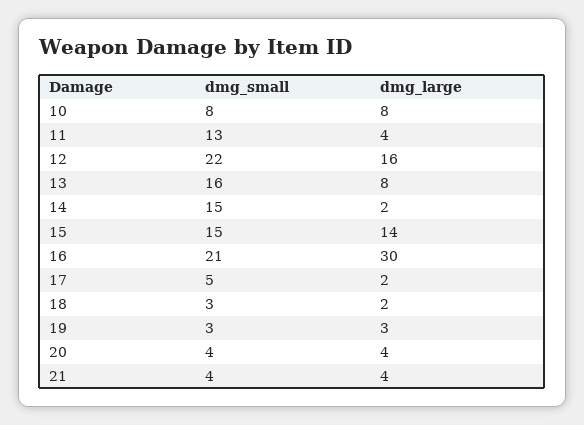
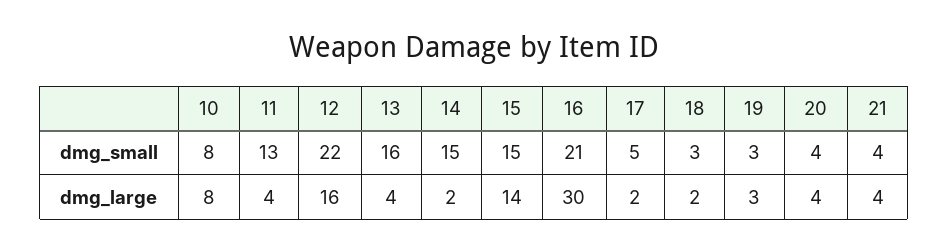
  {
    "dmg_small": {
      "10": 8,
      "11": 13,
      "12": 22,
      "13": 16,
      "14": 15,
      "15": 15,
      "16": 21,
      "17": 5,
      "18": 3,
      "19": 3,
      "20": 4,
      "21": 4
    },
    "dmg_large": {
      "10": 8,
      "11": 4,
      "12": 16,
-     "13": 8,
+     "13": 4,
      "14": 2,
      "15": 14,
      "16": 30,
      "17": 2,
      "18": 2,
      "19": 3,
      "20": 4,
      "21": 4
    }
  }

